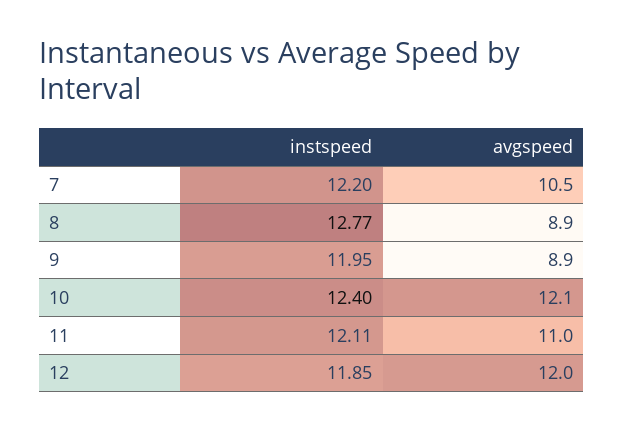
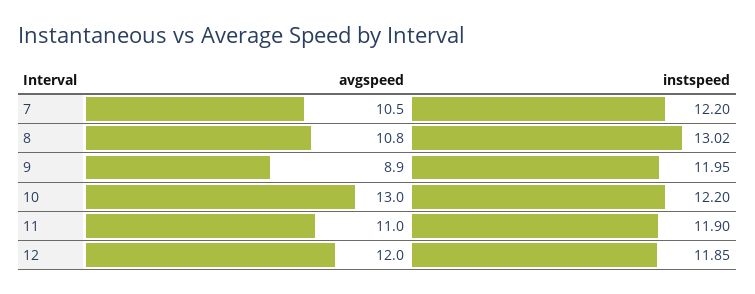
  {
    "instspeed": {
      "7": 12.2,
-     "8": 12.77,
+     "8": 13.02,
      "9": 11.95,
-     "10": 12.4,
+     "10": 12.2,
-     "11": 12.11,
+     "11": 11.9,
      "12": 11.85
    },
    "avgspeed": {
      "7": 10.5,
-     "8": 8.9,
+     "8": 10.8,
      "9": 8.9,
-     "10": 12.1,
+     "10": 13,
      "11": 11,
      "12": 12
    }
  }

